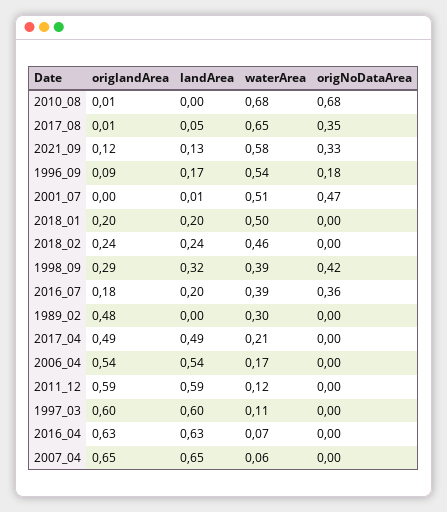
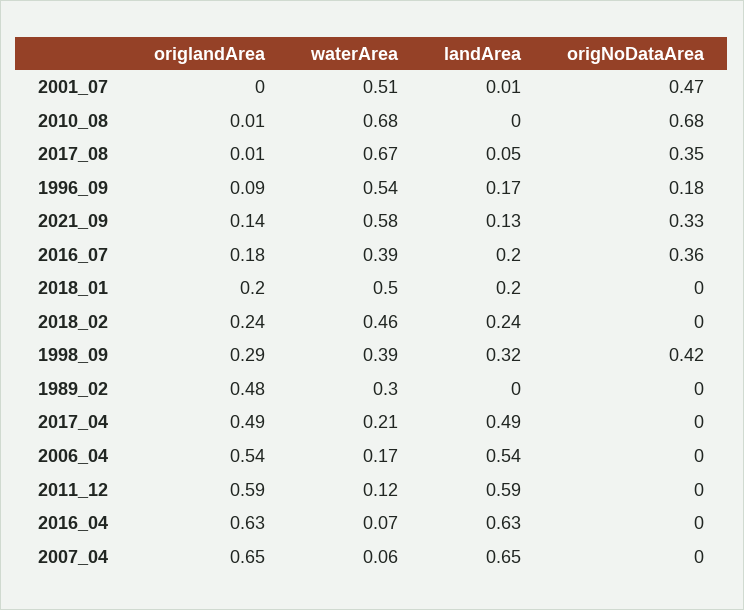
  {
    "origlandArea": {
      "2010_08": 0.01,
      "2017_08": 0.01,
-     "2021_09": 0.12,
+     "2021_09": 0.14,
      "1996_09": 0.09,
      "2001_07": 0,
      "2018_01": 0.2,
      "2018_02": 0.24,
      "1998_09": 0.29,
      "2016_07": 0.18,
      "1989_02": 0.48,
      "2017_04": 0.49,
      "2006_04": 0.54,
      "2011_12": 0.59,
-     "1997_03": 0.6,
      "2016_04": 0.63,
      "2007_04": 0.65
    },
    "landArea": {
      "2010_08": 0,
      "2017_08": 0.05,
      "2021_09": 0.13,
      "1996_09": 0.17,
      "2001_07": 0.01,
      "2018_01": 0.2,
      "2018_02": 0.24,
      "1998_09": 0.32,
      "2016_07": 0.2,
      "1989_02": 0,
      "2017_04": 0.49,
      "2006_04": 0.54,
      "2011_12": 0.59,
-     "1997_03": 0.6,
      "2016_04": 0.63,
      "2007_04": 0.65
    },
    "waterArea": {
      "2010_08": 0.68,
-     "2017_08": 0.65,
+     "2017_08": 0.67,
      "2021_09": 0.58,
      "1996_09": 0.54,
      "2001_07": 0.51,
      "2018_01": 0.5,
      "2018_02": 0.46,
      "1998_09": 0.39,
      "2016_07": 0.39,
      "1989_02": 0.3,
      "2017_04": 0.21,
      "2006_04": 0.17,
      "2011_12": 0.12,
-     "1997_03": 0.11,
      "2016_04": 0.07,
      "2007_04": 0.06
    },
    "origNoDataArea": {
      "2010_08": 0.68,
      "2017_08": 0.35,
      "2021_09": 0.33,
      "1996_09": 0.18,
      "2001_07": 0.47,
      "2018_01": 0,
      "2018_02": 0,
      "1998_09": 0.42,
      "2016_07": 0.36,
      "1989_02": 0,
      "2017_04": 0,
      "2006_04": 0,
      "2011_12": 0,
-     "1997_03": 0,
      "2016_04": 0,
      "2007_04": 0
    }
  }

